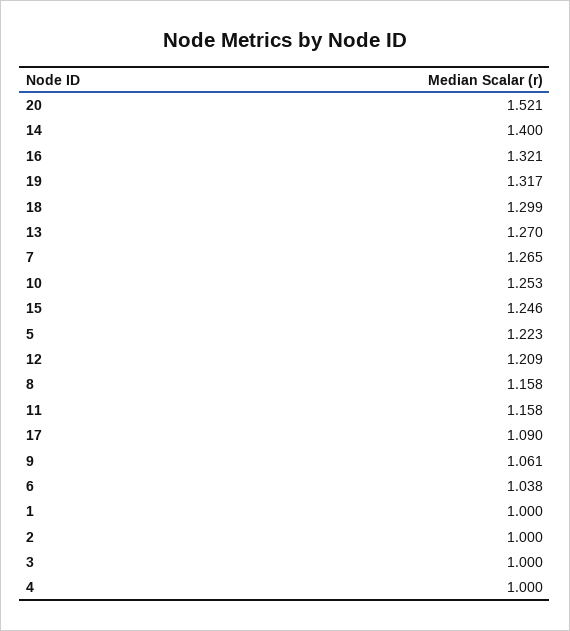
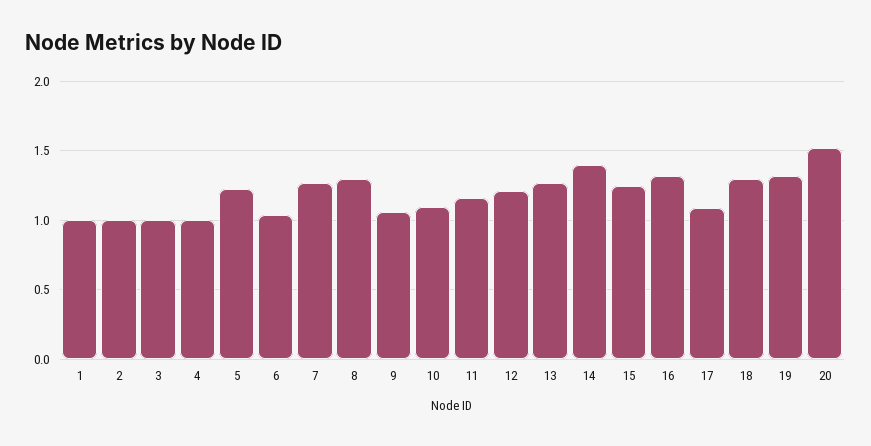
  {
    "20": 1.521,
    "14": 1.4,
    "16": 1.321,
    "19": 1.317,
    "18": 1.299,
    "13": 1.27,
    "7": 1.265,
-   "10": 1.253,
+   "10": 1.1,
    "15": 1.246,
    "5": 1.223,
    "12": 1.209,
-   "8": 1.158,
+   "8": 1.3,
    "11": 1.158,
    "17": 1.09,
    "9": 1.061,
    "6": 1.038,
    "1": 1,
    "2": 1,
    "3": 1,
    "4": 1
  }

